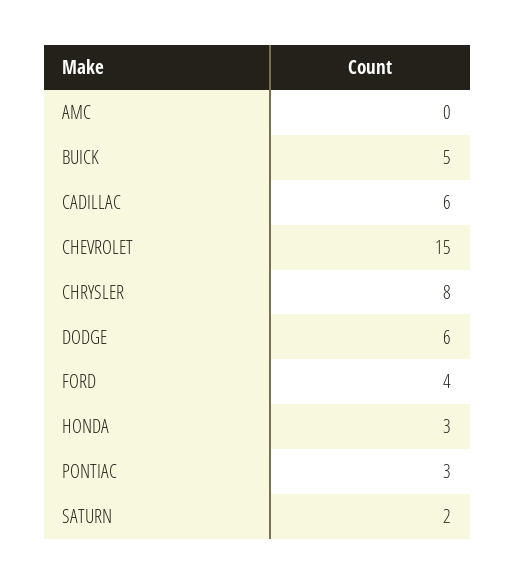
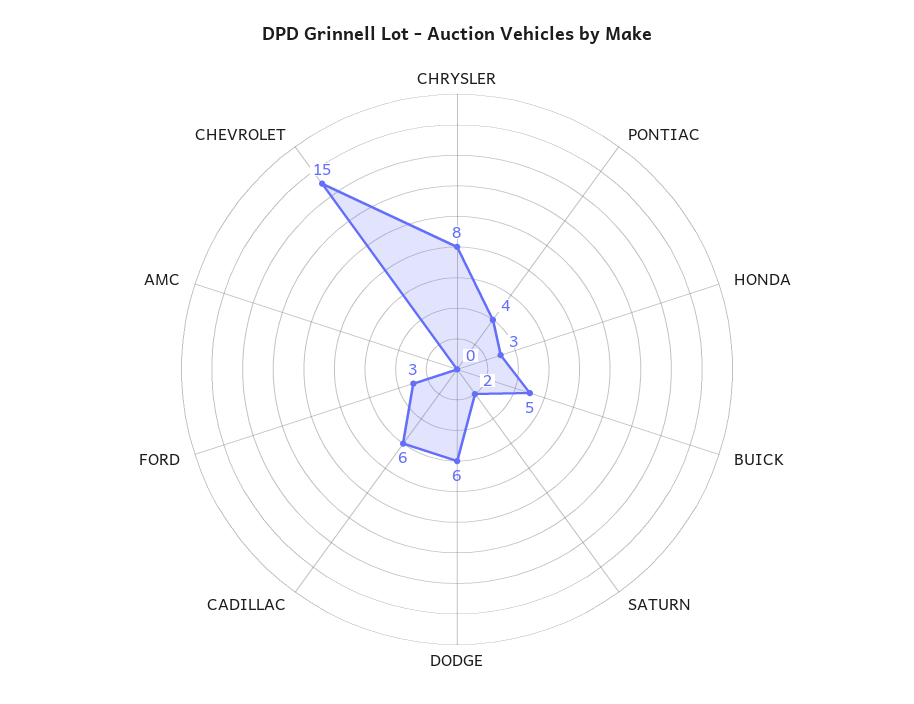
  {
    "AMC": 0,
    "BUICK": 5,
    "CADILLAC": 6,
    "CHEVROLET": 15,
    "CHRYSLER": 8,
    "DODGE": 6,
-   "FORD": 4,
+   "FORD": 3,
    "HONDA": 3,
-   "PONTIAC": 3,
+   "PONTIAC": 4,
    "SATURN": 2
  }

